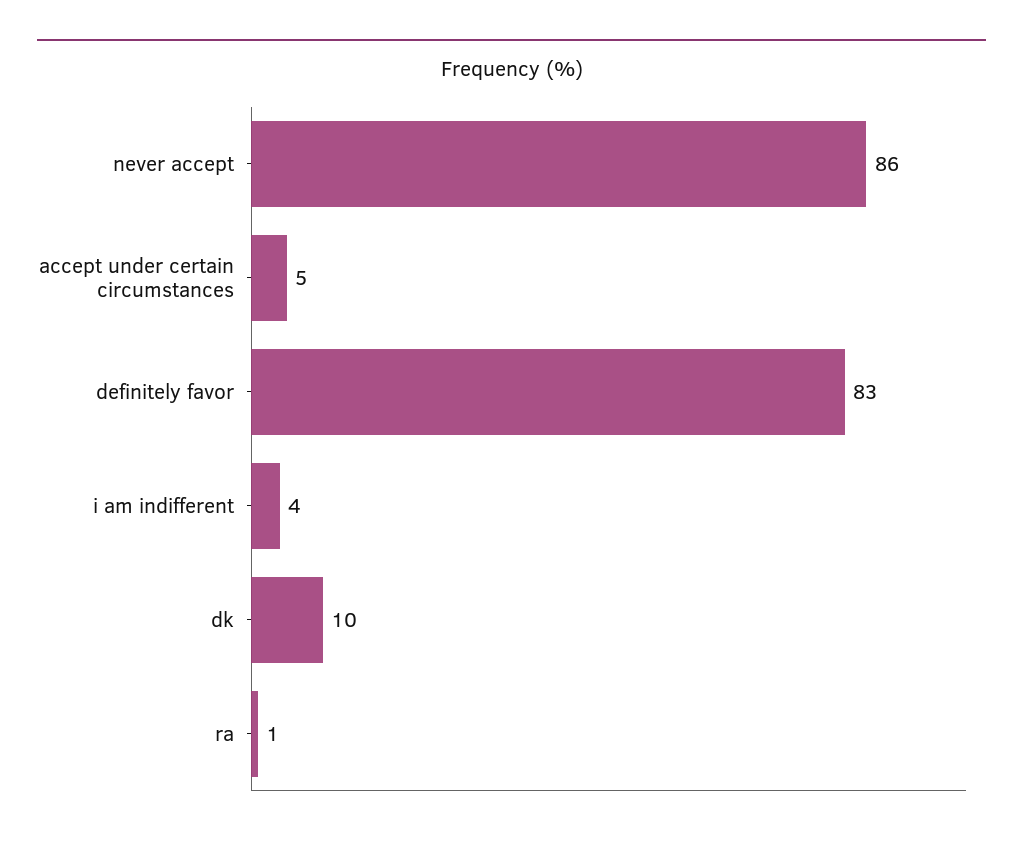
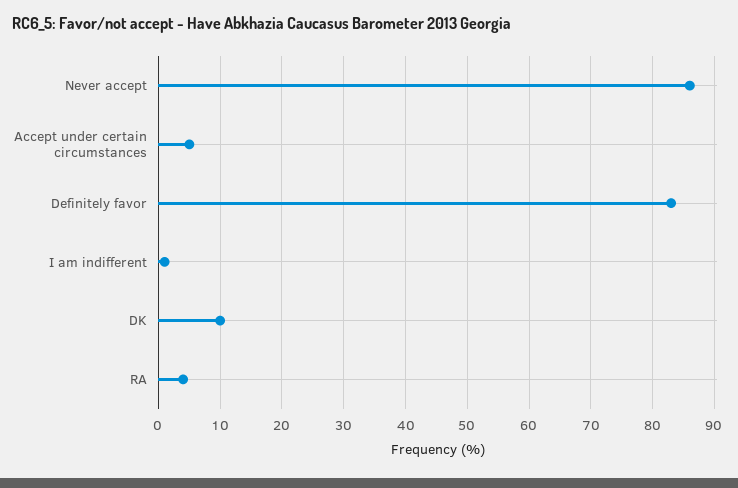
  {
    "never accept": 86,
    "accept under certain circumstances": 5,
    "definitely favor": 83,
-   "i am indifferent": 4,
+   "i am indifferent": 1,
    "dk": 10,
-   "ra": 1
+   "ra": 4
  }

